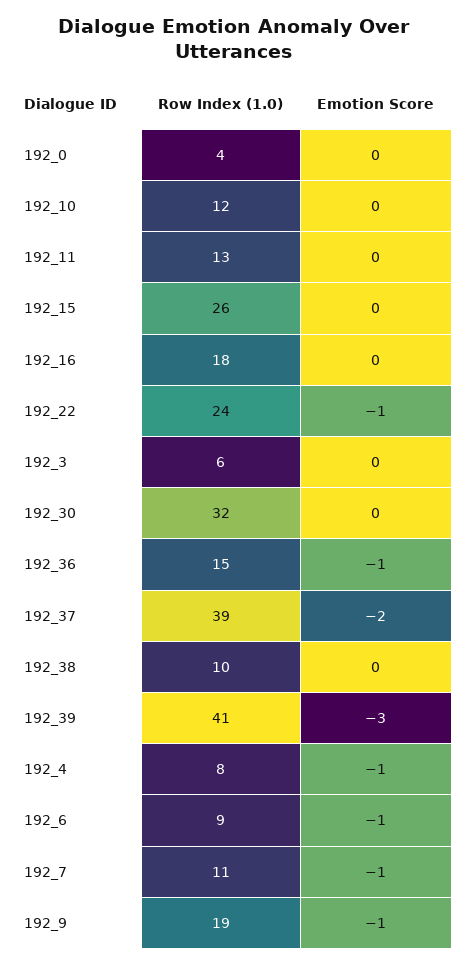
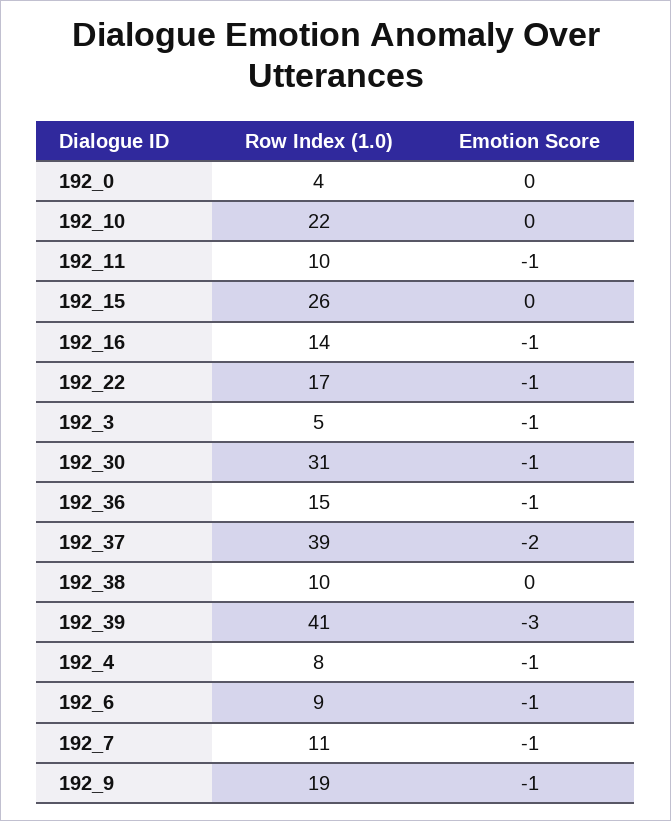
  {
    "Row Index (1.0)": {
      "192_0": 4,
-     "192_10": 12,
+     "192_10": 22,
-     "192_11": 13,
+     "192_11": 10,
      "192_15": 26,
-     "192_16": 18,
+     "192_16": 14,
-     "192_22": 24,
+     "192_22": 17,
-     "192_3": 6,
+     "192_3": 5,
-     "192_30": 32,
+     "192_30": 31,
      "192_36": 15,
      "192_37": 39,
      "192_38": 10,
      "192_39": 41,
      "192_4": 8,
      "192_6": 9,
      "192_7": 11,
      "192_9": 19
    },
    "Emotion Score": {
      "192_0": 0,
      "192_10": 0,
-     "192_11": 0,
+     "192_11": -1,
      "192_15": 0,
-     "192_16": 0,
+     "192_16": -1,
      "192_22": -1,
-     "192_3": 0,
+     "192_3": -1,
-     "192_30": 0,
+     "192_30": -1,
      "192_36": -1,
      "192_37": -2,
      "192_38": 0,
      "192_39": -3,
      "192_4": -1,
      "192_6": -1,
      "192_7": -1,
      "192_9": -1
    }
  }

